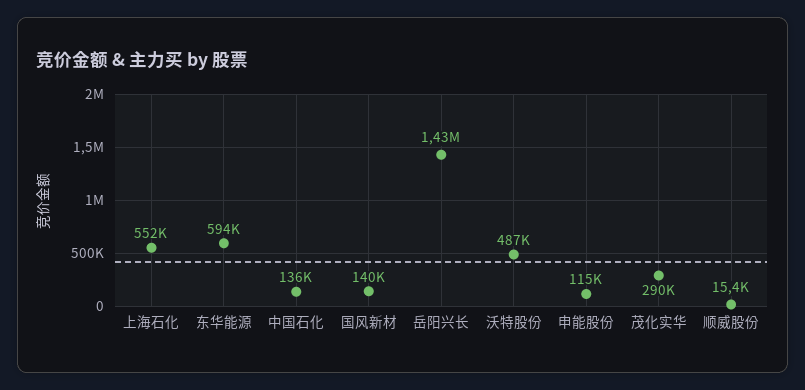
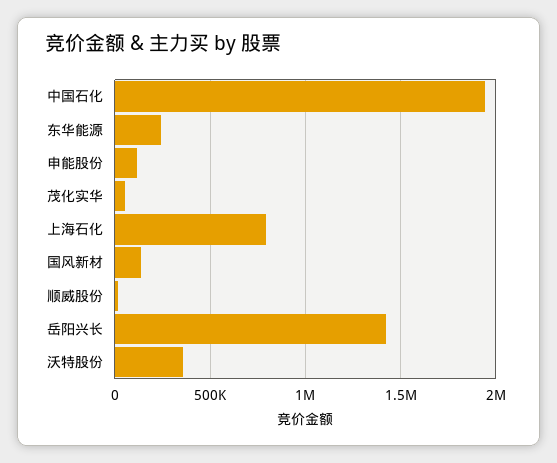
  {
-   "上海石化": 552000,
+   "上海石化": 800000,
-   "东华能源": 594000,
+   "东华能源": 250000,
-   "中国石化": 136000,
+   "中国石化": 1950000,
    "国风新材": 140000,
    "岳阳兴长": 1430000,
-   "沃特股份": 487000,
+   "沃特股份": 350000,
    "申能股份": 115000,
-   "茂化实华": 290000,
+   "茂化实华": 50000,
    "顺威股份": 15400
  }

